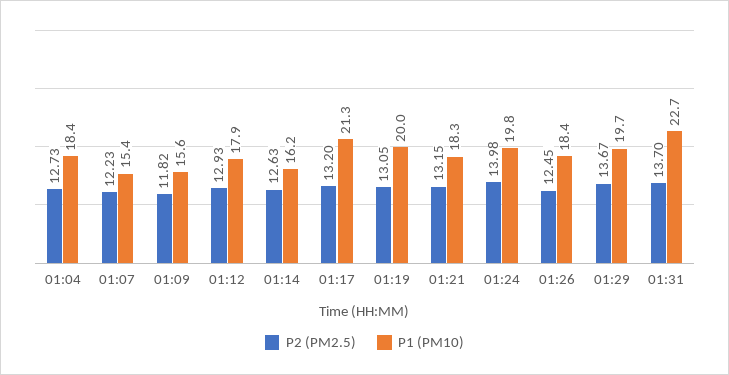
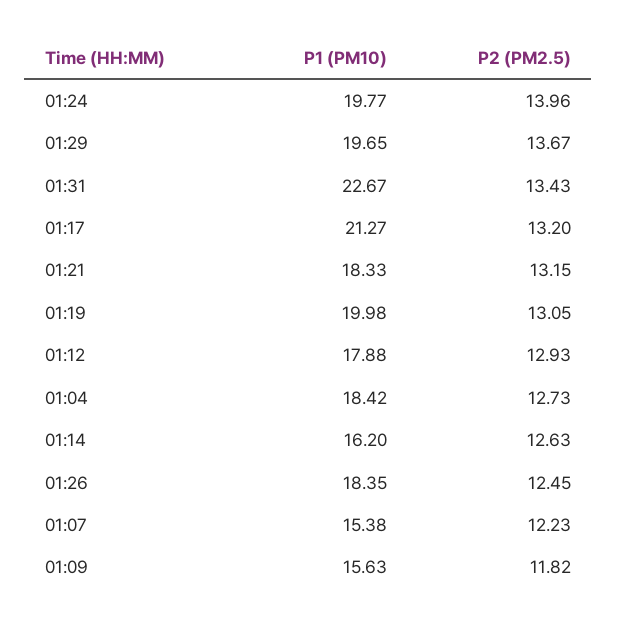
  {
    "P2 (PM2.5)": {
      "01:04": 12.73,
      "01:07": 12.23,
      "01:09": 11.82,
      "01:12": 12.93,
      "01:14": 12.63,
      "01:17": 13.2,
      "01:19": 13.05,
      "01:21": 13.15,
-     "01:24": 13.98,
+     "01:24": 13.96,
      "01:26": 12.45,
      "01:29": 13.67,
-     "01:31": 13.7
+     "01:31": 13.43
    },
    "P1 (PM10)": {
      "01:04": 18.42,
      "01:07": 15.38,
      "01:09": 15.63,
      "01:12": 17.88,
      "01:14": 16.2,
      "01:17": 21.27,
      "01:19": 19.98,
      "01:21": 18.33,
      "01:24": 19.77,
      "01:26": 18.35,
      "01:29": 19.65,
      "01:31": 22.67
    }
  }

